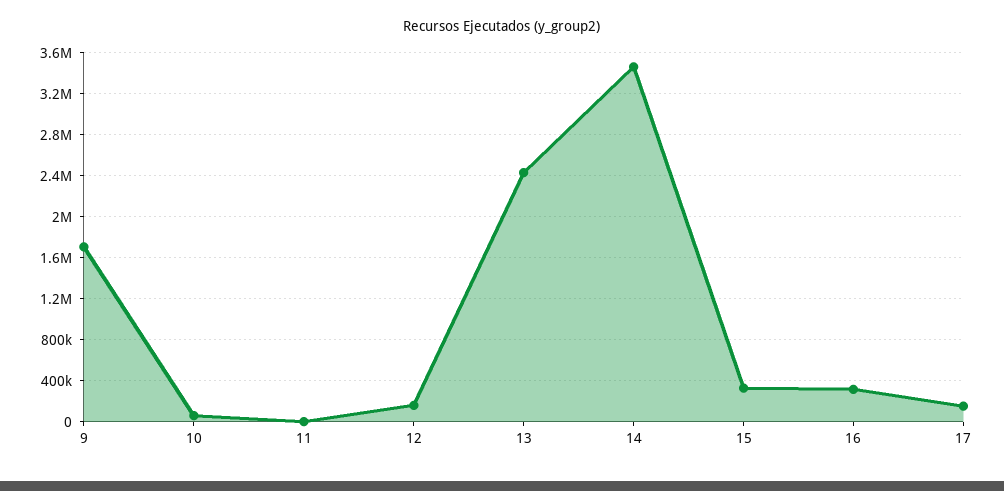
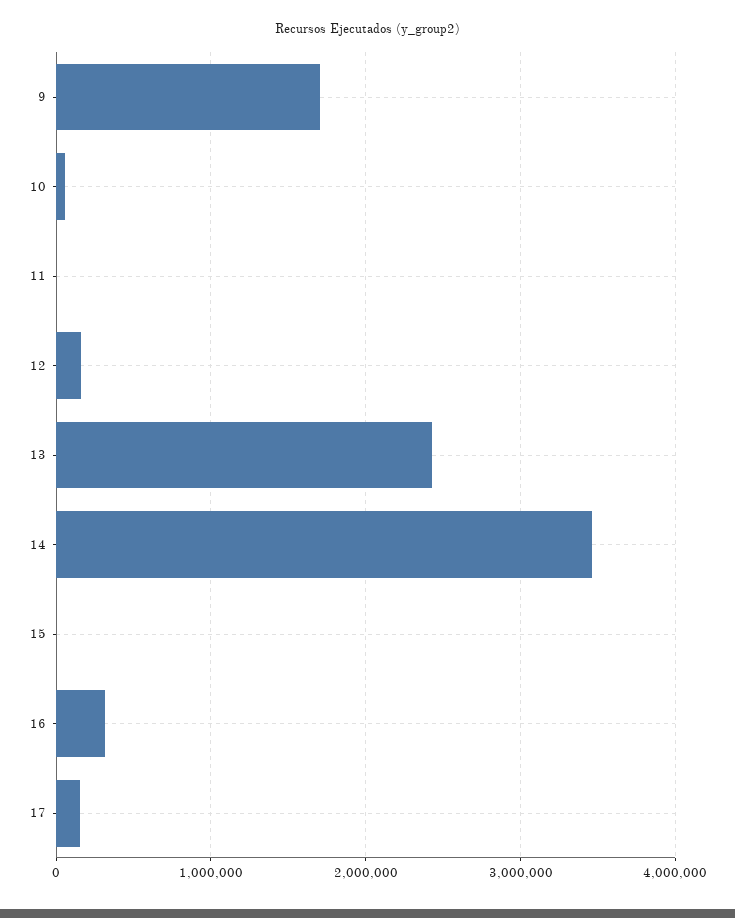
  {
    "9": 1700000,
    "10": 100000,
    "11": 0,
    "12": 200000,
    "13": 2400000,
    "14": 3500000,
-   "15": 300000,
+   "15": 0,
    "16": 300000,
    "17": 200000
  }

